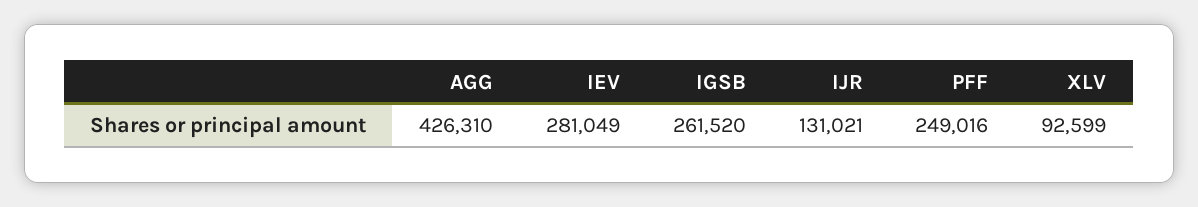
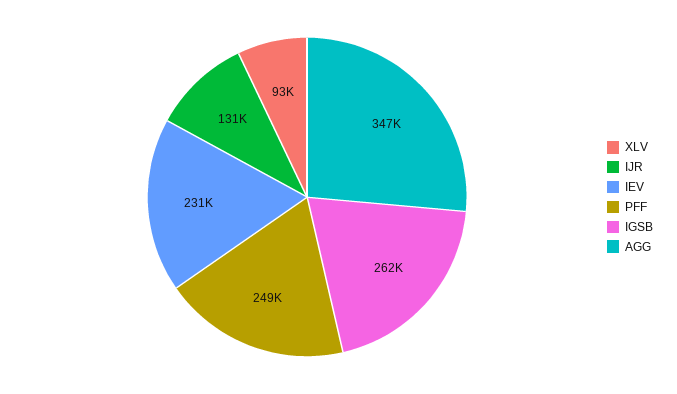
  {
-   "AGG": 426310,
+   "AGG": 347000,
-   "IEV": 281049,
+   "IEV": 231000,
    "IGSB": 261520,
    "IJR": 131021,
    "PFF": 249016,
    "XLV": 92599
  }

